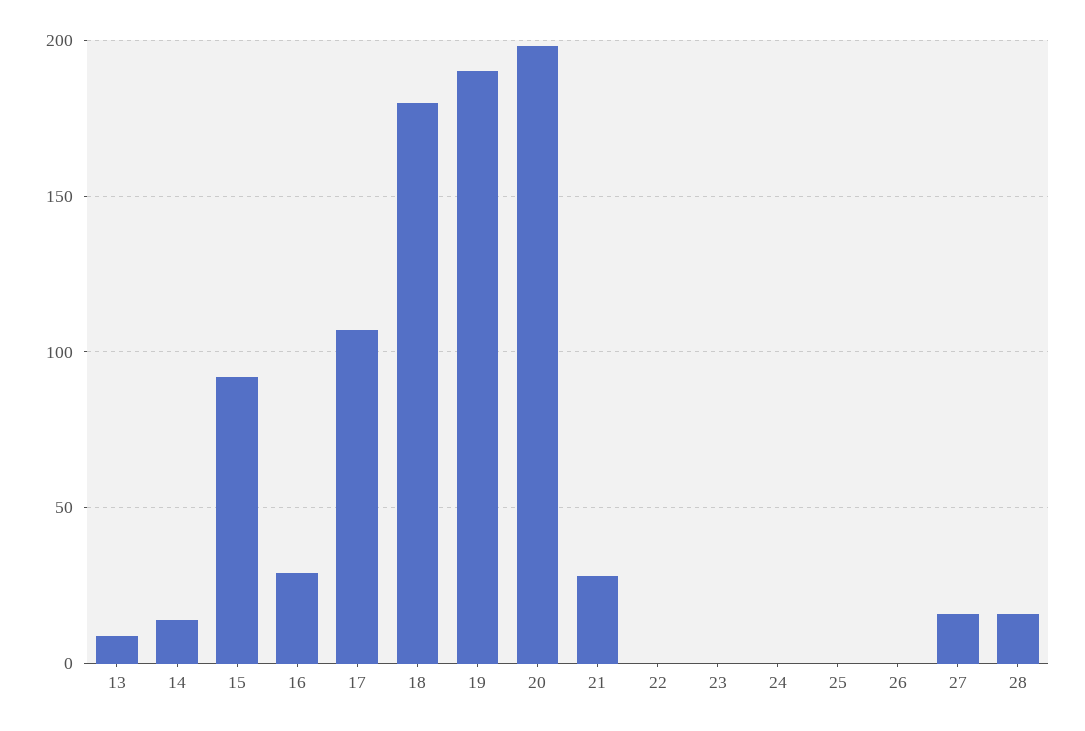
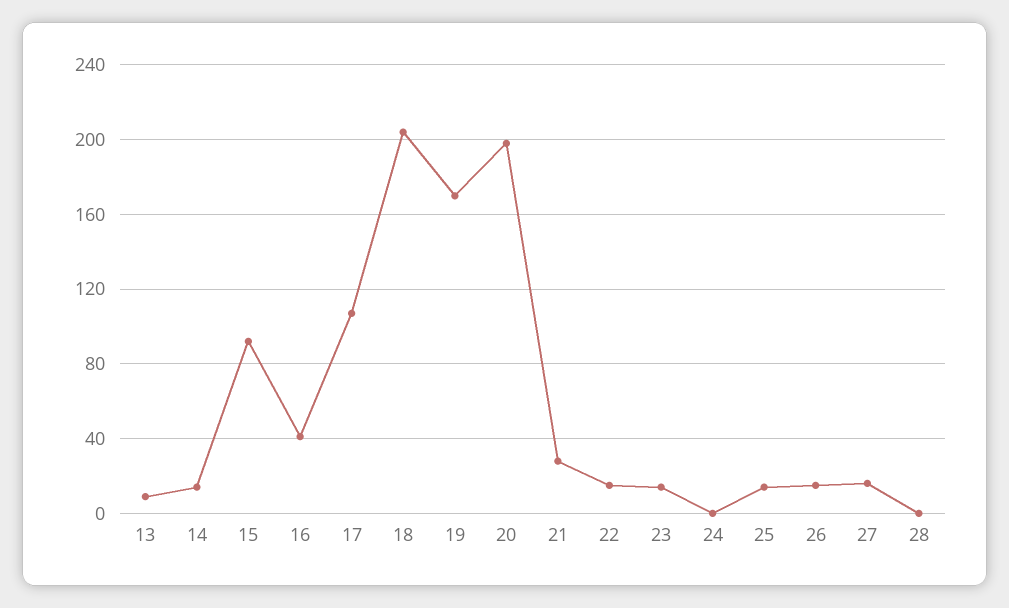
  {
    "13": 10,
    "14": 15,
    "15": 90,
-   "16": 30,
+   "16": 40,
    "17": 105,
-   "18": 180,
+   "18": 205,
-   "19": 190,
+   "19": 170,
    "20": 200,
    "21": 30,
-   "22": 0,
+   "22": 15,
-   "23": 0,
+   "23": 15,
    "24": 0,
-   "25": 0,
+   "25": 15,
-   "26": 0,
+   "26": 15,
    "27": 15,
-   "28": 15
+   "28": 0
  }

